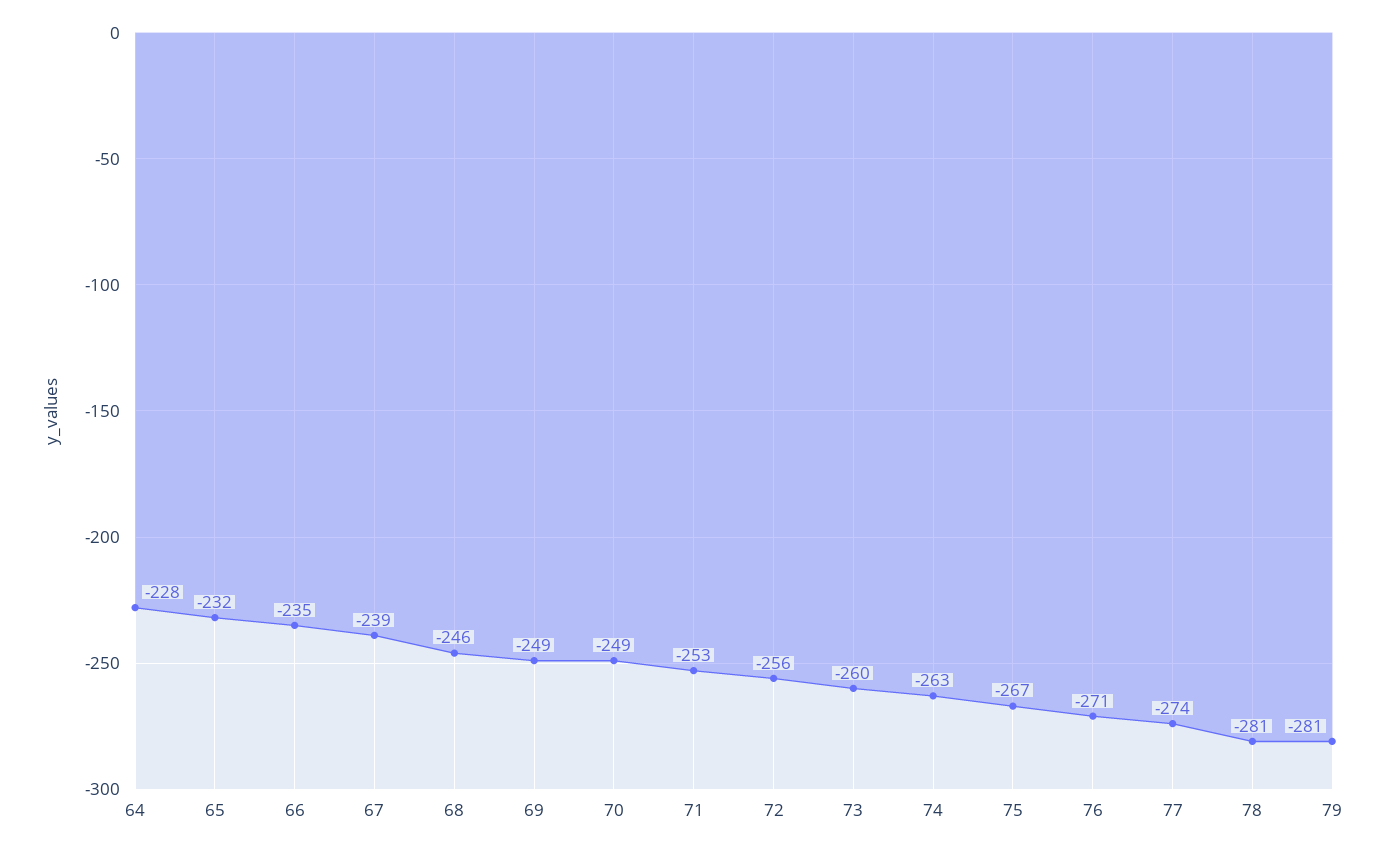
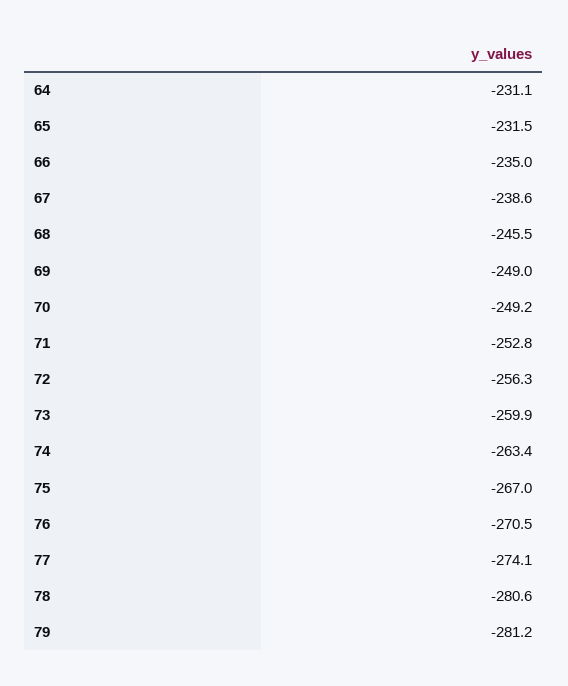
  {
-   "64": -228,
+   "64": -231.1,
    "65": -231.5,
    "66": -235,
    "67": -238.6,
    "68": -245.5,
    "69": -249,
    "70": -249.2,
    "71": -252.8,
    "72": -256.3,
    "73": -259.9,
    "74": -263.4,
    "75": -267,
    "76": -270.5,
    "77": -274.1,
    "78": -280.6,
    "79": -281.2
  }

